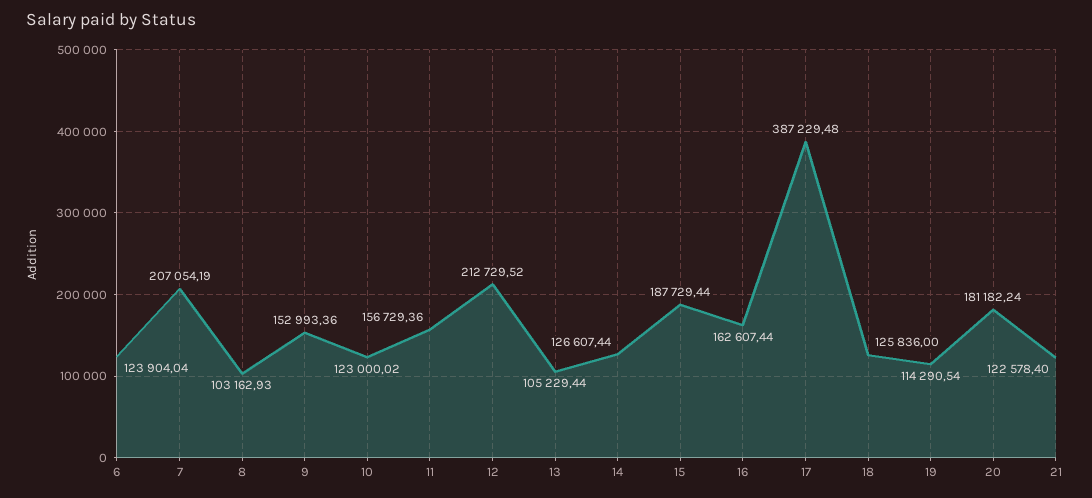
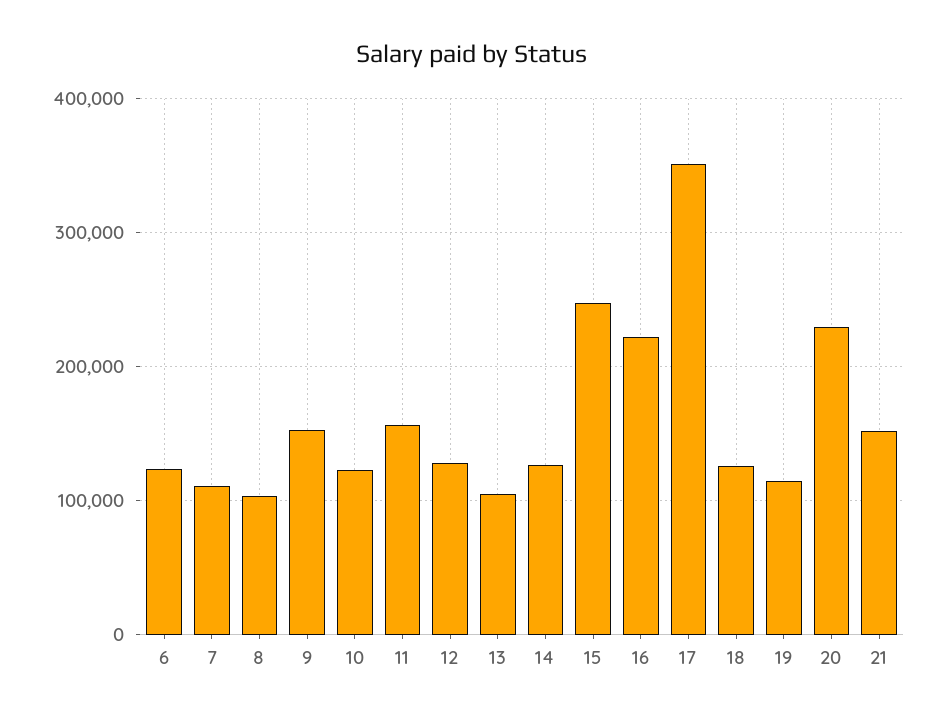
  {
    "6": 123904.04,
-   "7": 207054.19,
+   "7": 110000,
    "8": 103162.93,
    "9": 152993.36,
    "10": 123000.02,
    "11": 156729.36,
-   "12": 212729.52,
+   "12": 130000,
    "13": 105229.44,
    "14": 126607.44,
-   "15": 187729.44,
+   "15": 250000,
-   "16": 162607.44,
+   "16": 220000,
-   "17": 387229.48,
+   "17": 350000,
    "18": 125836,
    "19": 114290.54,
-   "20": 181182.24,
+   "20": 230000,
-   "21": 122578.4
+   "21": 150000
  }

